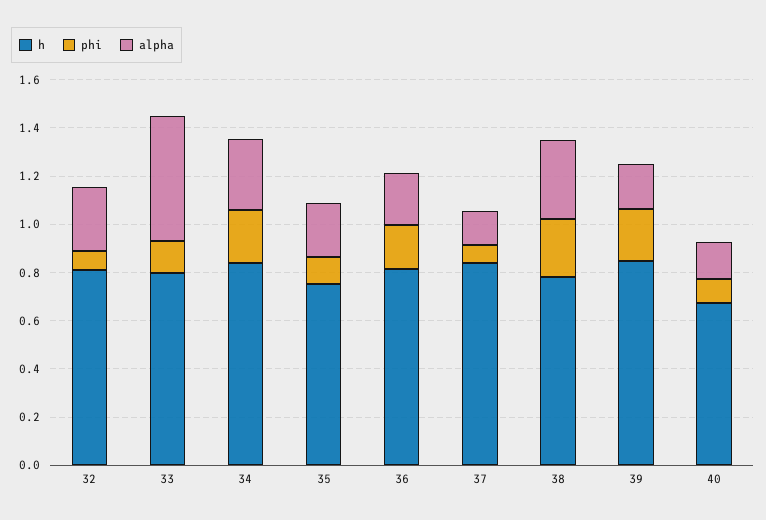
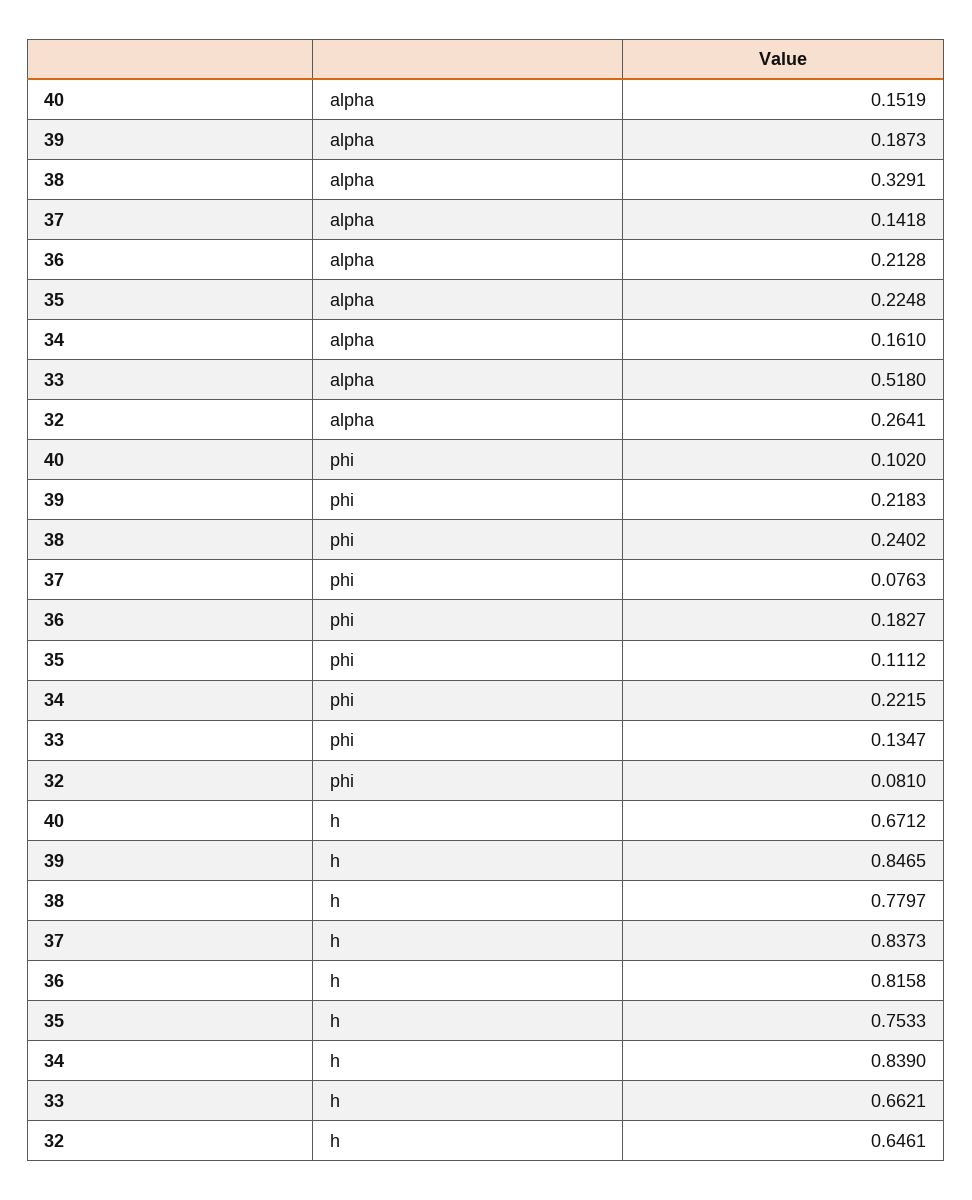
  {
    "h": {
-     "32": 0.8,
+     "32": 0.6461,
-     "33": 0.8,
+     "33": 0.6621,
      "34": 0.839,
      "35": 0.7533,
      "36": 0.8158,
      "37": 0.8373,
      "38": 0.7797,
      "39": 0.8465,
      "40": 0.6712
    },
    "phi": {
      "32": 0.081,
      "33": 0.1347,
      "34": 0.2215,
      "35": 0.1112,
      "36": 0.1827,
      "37": 0.0763,
      "38": 0.2402,
      "39": 0.2183,
      "40": 0.102
    },
    "alpha": {
      "32": 0.2641,
      "33": 0.518,
-     "34": 0.3,
+     "34": 0.161,
      "35": 0.2248,
      "36": 0.2128,
      "37": 0.1418,
      "38": 0.3291,
      "39": 0.1873,
      "40": 0.1519
    }
  }

